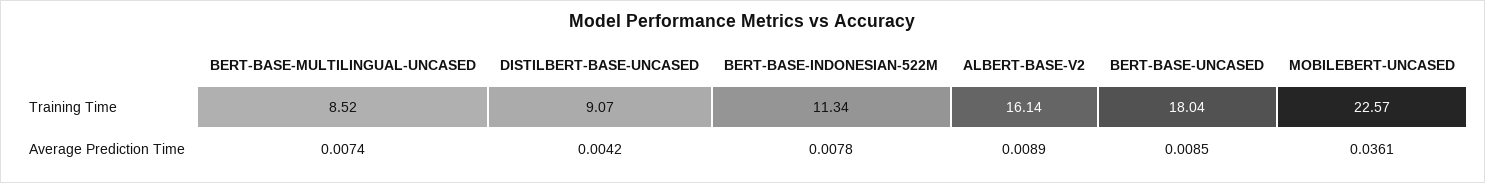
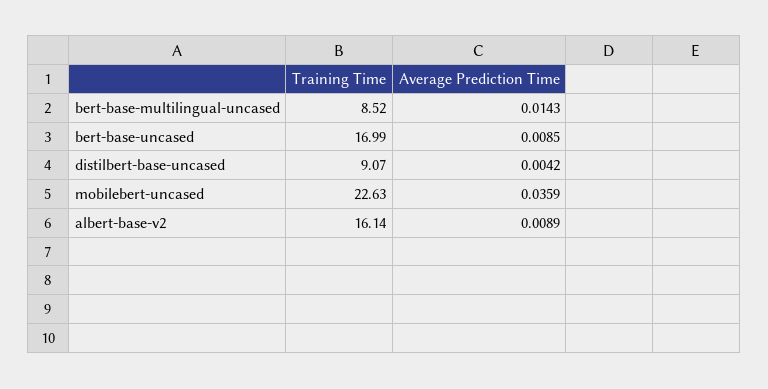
  {
    "BERT-BASE-MULTILINGUAL-UNCASED": {
      "Training Time": 8.52,
-     "Average Prediction Time": 0.0074
+     "Average Prediction Time": 0.0143
    },
    "DISTILBERT-BASE-UNCASED": {
      "Training Time": 9.07,
      "Average Prediction Time": 0.0042
    },
-   "BERT-BASE-INDONESIAN-522M": {
-     "Training Time": 11.34,
-     "Average Prediction Time": 0.0078
-   },
    "ALBERT-BASE-V2": {
      "Training Time": 16.14,
      "Average Prediction Time": 0.0089
    },
    "BERT-BASE-UNCASED": {
-     "Training Time": 18.04,
+     "Training Time": 16.99,
      "Average Prediction Time": 0.0085
    },
    "MOBILEBERT-UNCASED": {
-     "Training Time": 22.57,
+     "Training Time": 22.63,
-     "Average Prediction Time": 0.0361
+     "Average Prediction Time": 0.0359
    }
  }

